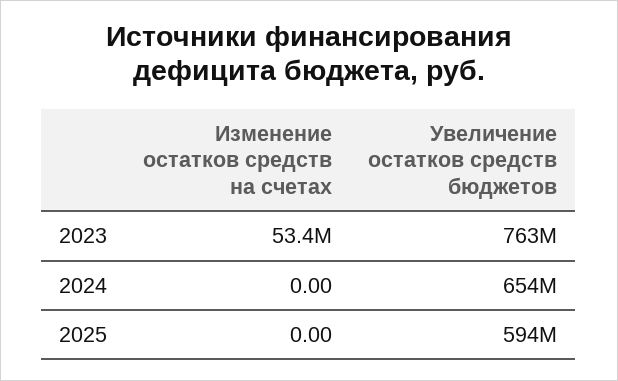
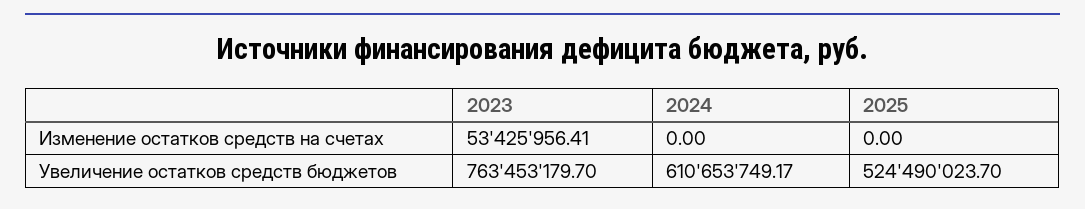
  {
    "Изменение остатков средств на счетах": {
      "2023": 53425956.41,
      "2024": 0,
      "2025": 0
    },
    "Увеличение остатков средств бюджетов": {
      "2023": 763453179.7,
-     "2024": 654000000,
+     "2024": 610653749.17,
-     "2025": 594000000
+     "2025": 524490023.7
    }
  }

